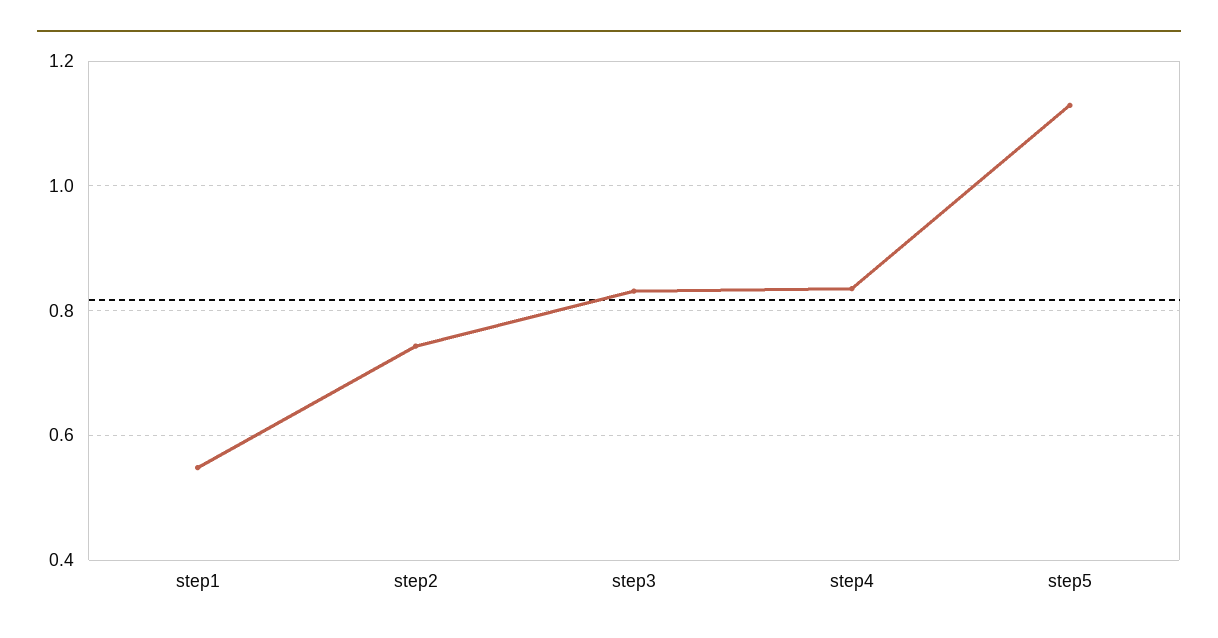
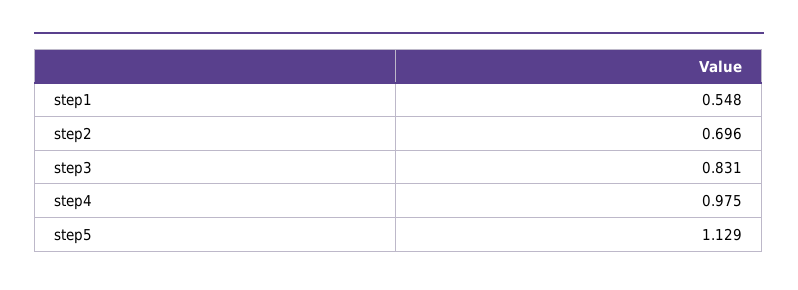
  {
    "step1": 0.548,
-   "step2": 0.74,
+   "step2": 0.696,
    "step3": 0.831,
-   "step4": 0.84,
+   "step4": 0.975,
    "step5": 1.129
  }

